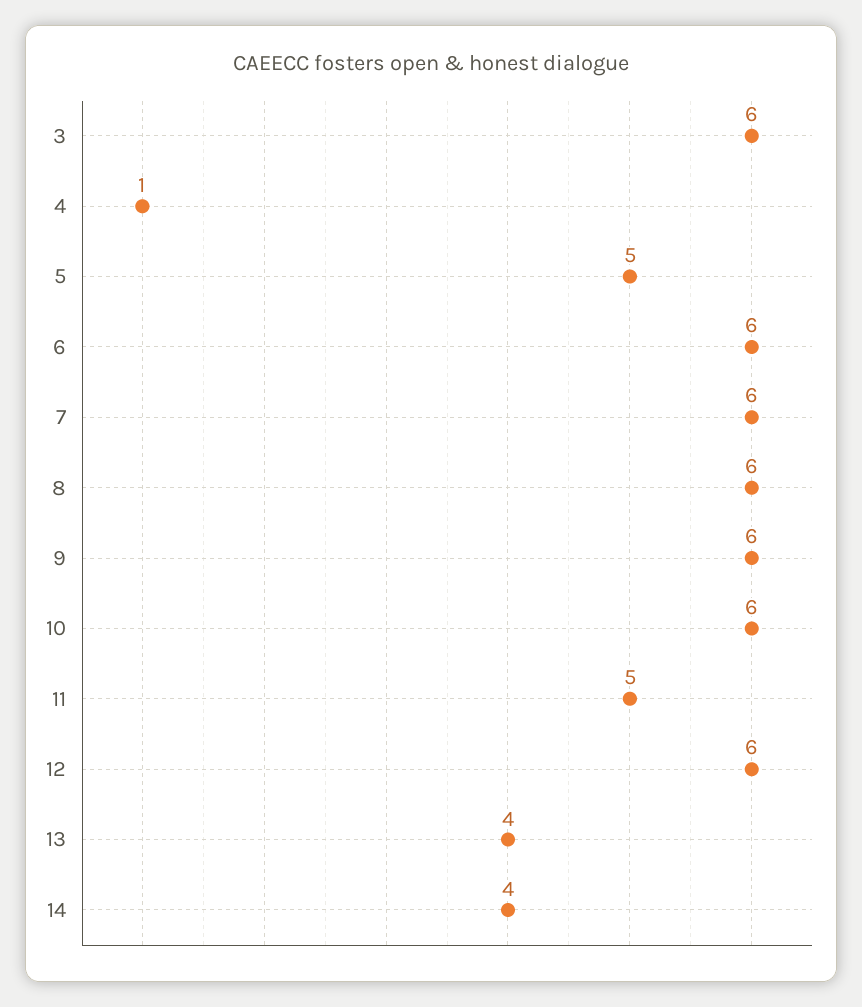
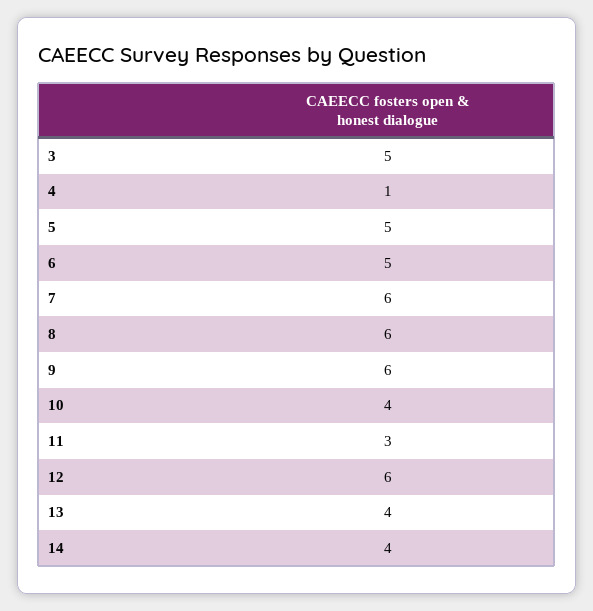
  {
-   "3": 6,
+   "3": 5,
    "4": 1,
    "5": 5,
-   "6": 6,
+   "6": 5,
    "7": 6,
    "8": 6,
    "9": 6,
-   "10": 6,
+   "10": 4,
-   "11": 5,
+   "11": 3,
    "12": 6,
    "13": 4,
    "14": 4
  }

